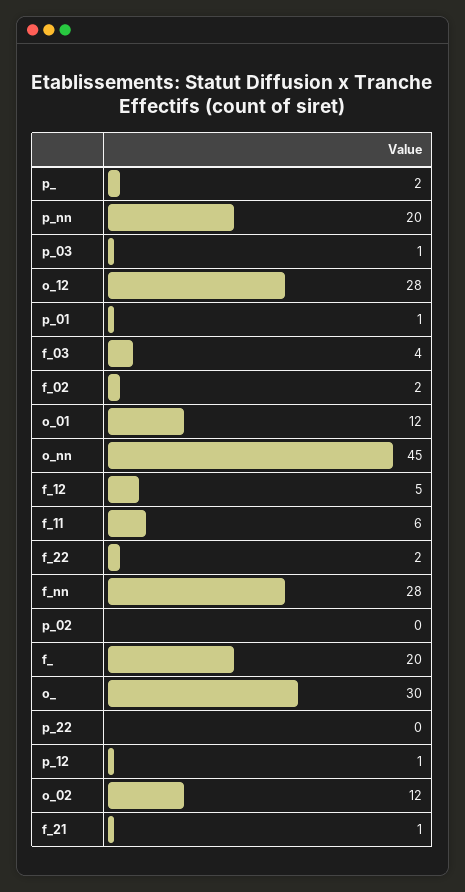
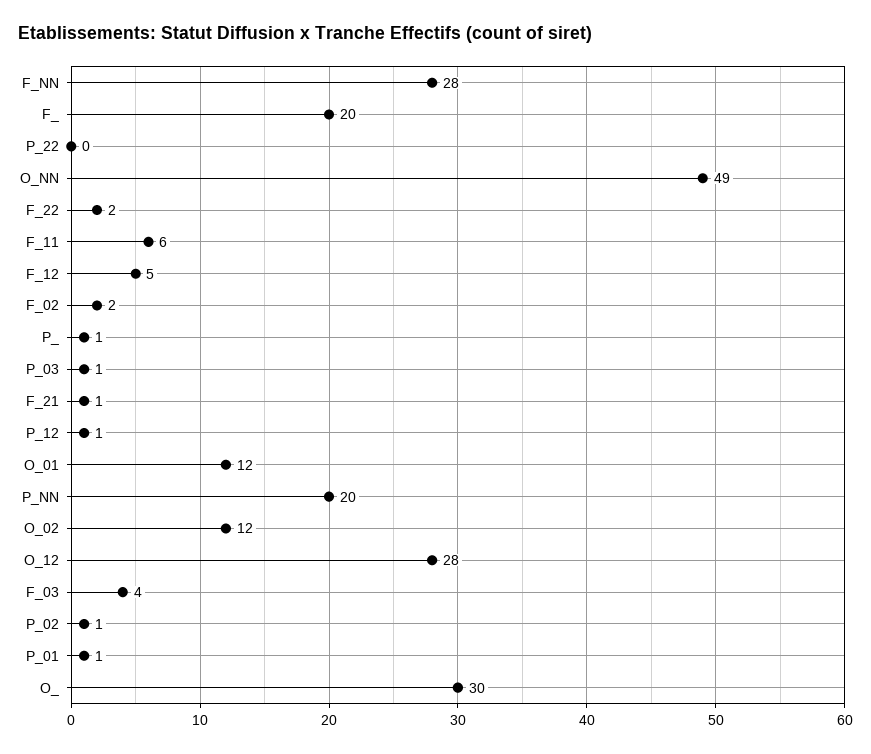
  {
-   "p_": 2,
+   "p_": 1,
    "p_nn": 20,
    "p_03": 1,
    "o_12": 28,
    "p_01": 1,
    "f_03": 4,
    "f_02": 2,
    "o_01": 12,
-   "o_nn": 45,
+   "o_nn": 49,
    "f_12": 5,
    "f_11": 6,
    "f_22": 2,
    "f_nn": 28,
-   "p_02": 0,
+   "p_02": 1,
    "f_": 20,
    "o_": 30,
    "p_22": 0,
    "p_12": 1,
    "o_02": 12,
    "f_21": 1
  }

